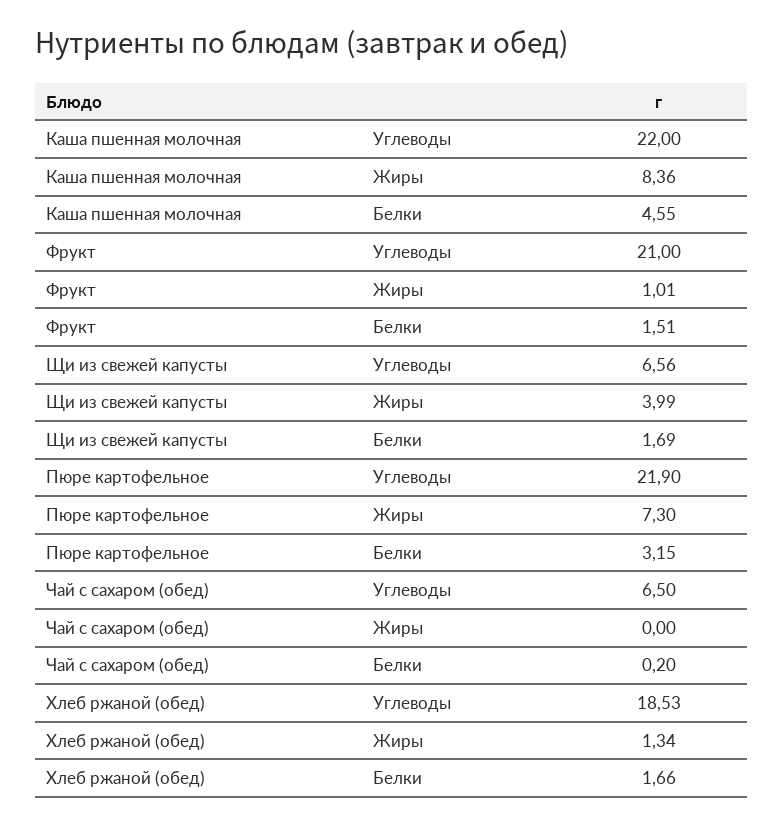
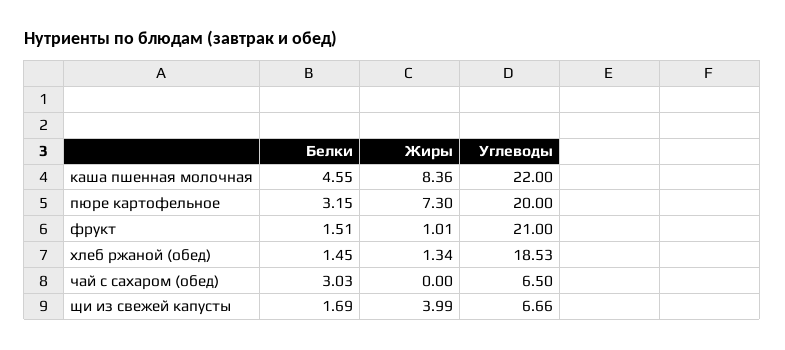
  {
    "Каша пшенная молочная": {
      "Углеводы": 22,
      "Жиры": 8.36,
      "Белки": 4.55
    },
    "Фрукт": {
      "Углеводы": 21,
      "Жиры": 1.01,
      "Белки": 1.51
    },
    "Щи из свежей капусты": {
-     "Углеводы": 6.56,
+     "Углеводы": 6.66,
      "Жиры": 3.99,
      "Белки": 1.69
    },
    "Пюре картофельное": {
-     "Углеводы": 21.9,
+     "Углеводы": 20,
      "Жиры": 7.3,
      "Белки": 3.15
    },
    "Чай с сахаром (обед)": {
      "Углеводы": 6.5,
      "Жиры": 0,
-     "Белки": 0.2
+     "Белки": 3.03
    },
    "Хлеб ржаной (обед)": {
      "Углеводы": 18.53,
      "Жиры": 1.34,
-     "Белки": 1.66
+     "Белки": 1.45
    }
  }

